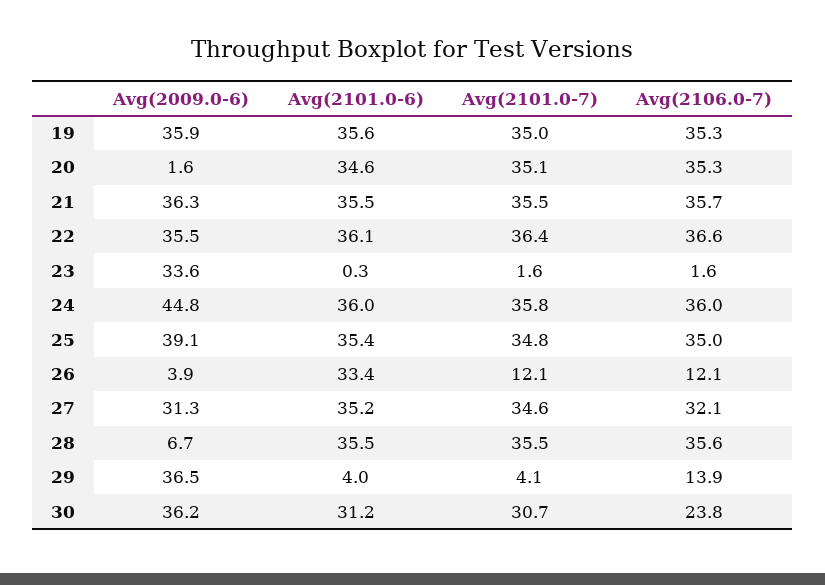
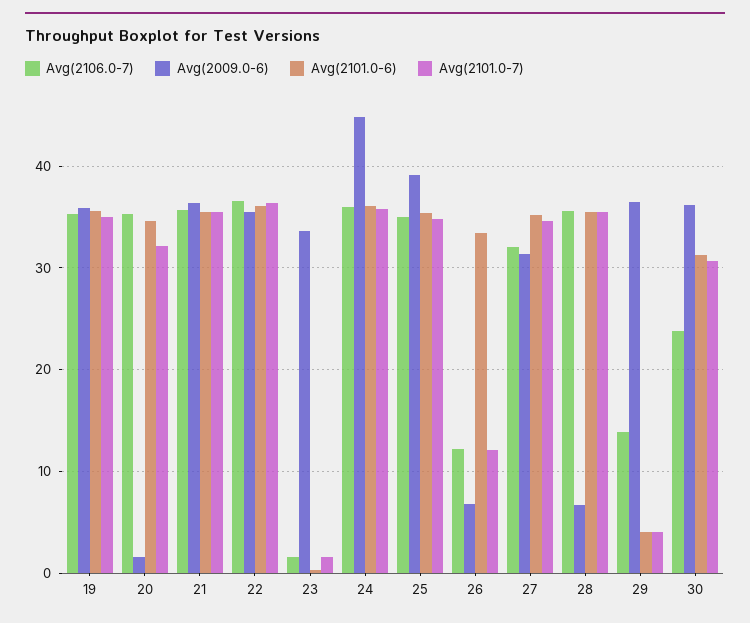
  {
    "Avg(2009.0-6)": {
      "19": 35.9,
      "20": 1.6,
      "21": 36.3,
      "22": 35.5,
      "23": 33.6,
      "24": 44.8,
      "25": 39.1,
-     "26": 3.9,
+     "26": 7,
      "27": 31.3,
      "28": 6.7,
      "29": 36.5,
      "30": 36.2
    },
    "Avg(2101.0-6)": {
      "19": 35.6,
      "20": 34.6,
      "21": 35.5,
      "22": 36.1,
      "23": 0.3,
      "24": 36,
      "25": 35.4,
      "26": 33.4,
      "27": 35.2,
      "28": 35.5,
      "29": 4,
      "30": 31.2
    },
    "Avg(2101.0-7)": {
      "19": 35,
-     "20": 35.1,
+     "20": 32,
      "21": 35.5,
      "22": 36.4,
      "23": 1.6,
      "24": 35.8,
      "25": 34.8,
      "26": 12.1,
      "27": 34.6,
      "28": 35.5,
      "29": 4.1,
      "30": 30.7
    },
    "Avg(2106.0-7)": {
      "19": 35.3,
      "20": 35.3,
      "21": 35.7,
      "22": 36.6,
      "23": 1.6,
      "24": 36,
      "25": 35,
      "26": 12.1,
      "27": 32.1,
      "28": 35.6,
      "29": 13.9,
      "30": 23.8
    }
  }

